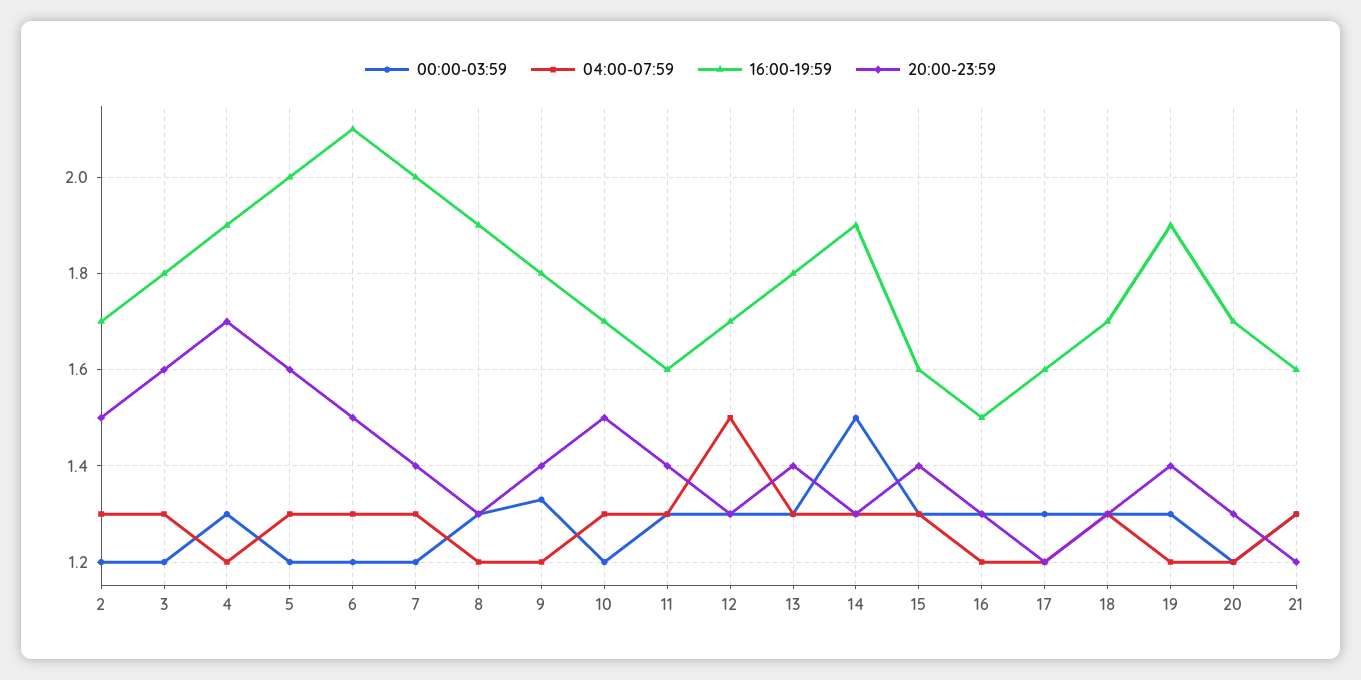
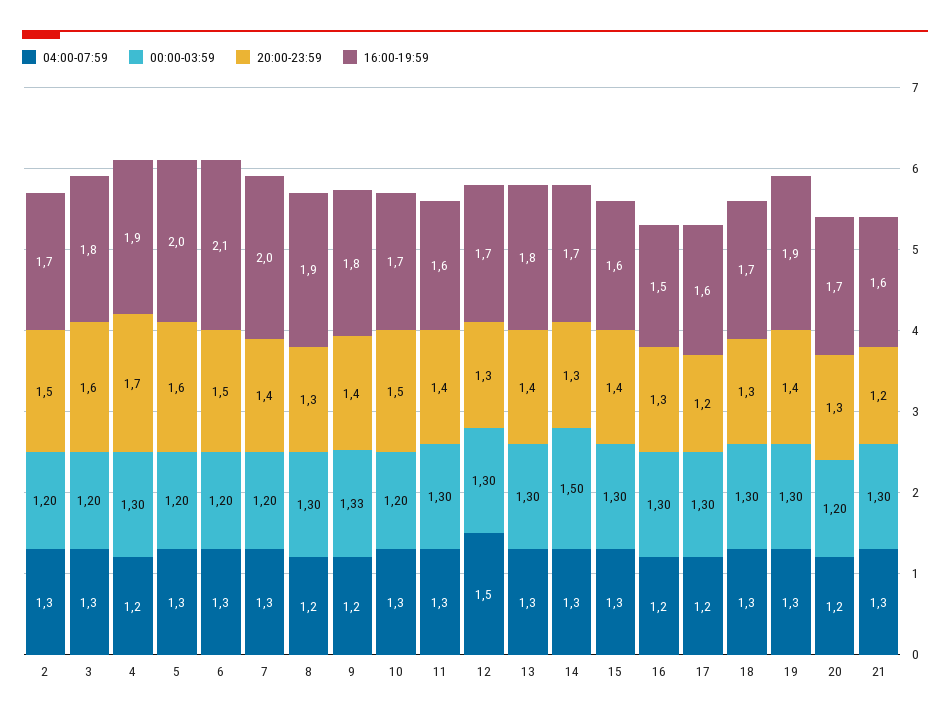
  {
    "00:00-03:59": {
      "2": 1.2,
      "3": 1.2,
      "4": 1.3,
      "5": 1.2,
      "6": 1.2,
      "7": 1.2,
      "8": 1.3,
      "9": 1.33,
      "10": 1.2,
      "11": 1.3,
      "12": 1.3,
      "13": 1.3,
      "14": 1.5,
      "15": 1.3,
      "16": 1.3,
      "17": 1.3,
      "18": 1.3,
      "19": 1.3,
      "20": 1.2,
      "21": 1.3
    },
    "04:00-07:59": {
      "2": 1.3,
      "3": 1.3,
      "4": 1.2,
      "5": 1.3,
      "6": 1.3,
      "7": 1.3,
      "8": 1.2,
      "9": 1.2,
      "10": 1.3,
      "11": 1.3,
      "12": 1.5,
      "13": 1.3,
      "14": 1.3,
      "15": 1.3,
      "16": 1.2,
      "17": 1.2,
      "18": 1.3,
-     "19": 1.2,
+     "19": 1.3,
      "20": 1.2,
      "21": 1.3
    },
    "16:00-19:59": {
      "2": 1.7,
      "3": 1.8,
      "4": 1.9,
      "5": 2,
      "6": 2.1,
      "7": 2,
      "8": 1.9,
      "9": 1.8,
      "10": 1.7,
      "11": 1.6,
      "12": 1.7,
      "13": 1.8,
-     "14": 1.9,
+     "14": 1.7,
      "15": 1.6,
      "16": 1.5,
      "17": 1.6,
      "18": 1.7,
      "19": 1.9,
      "20": 1.7,
      "21": 1.6
    },
    "20:00-23:59": {
      "2": 1.5,
      "3": 1.6,
      "4": 1.7,
      "5": 1.6,
      "6": 1.5,
      "7": 1.4,
      "8": 1.3,
      "9": 1.4,
      "10": 1.5,
      "11": 1.4,
      "12": 1.3,
      "13": 1.4,
      "14": 1.3,
      "15": 1.4,
      "16": 1.3,
      "17": 1.2,
      "18": 1.3,
      "19": 1.4,
      "20": 1.3,
      "21": 1.2
    }
  }

